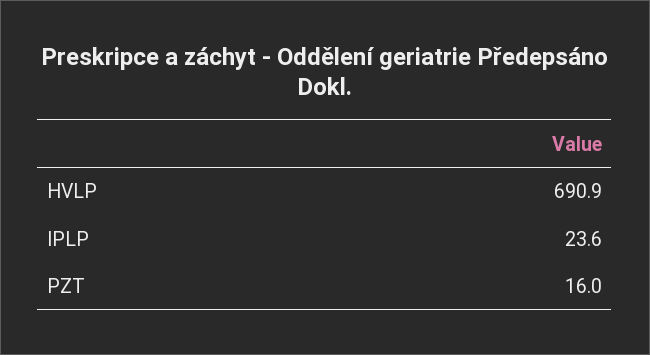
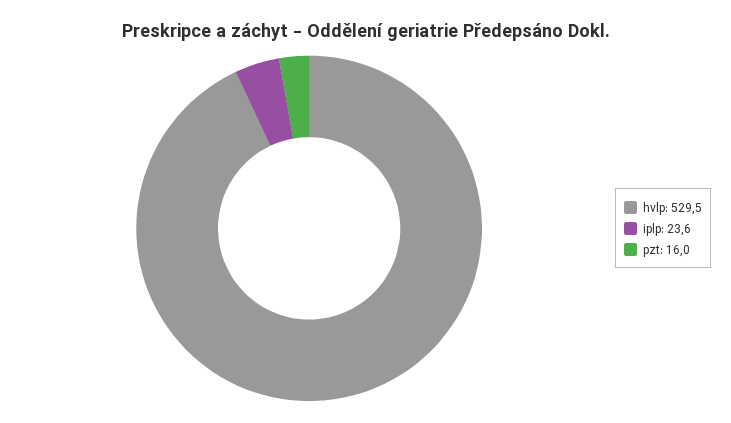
  {
-   "HVLP": 690.9,
+   "HVLP": 529.5,
    "IPLP": 23.6,
    "PZT": 16
  }

